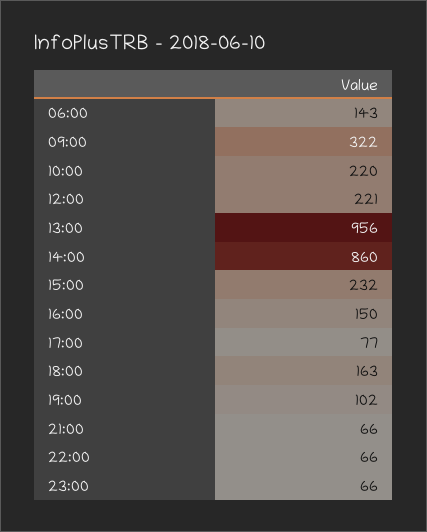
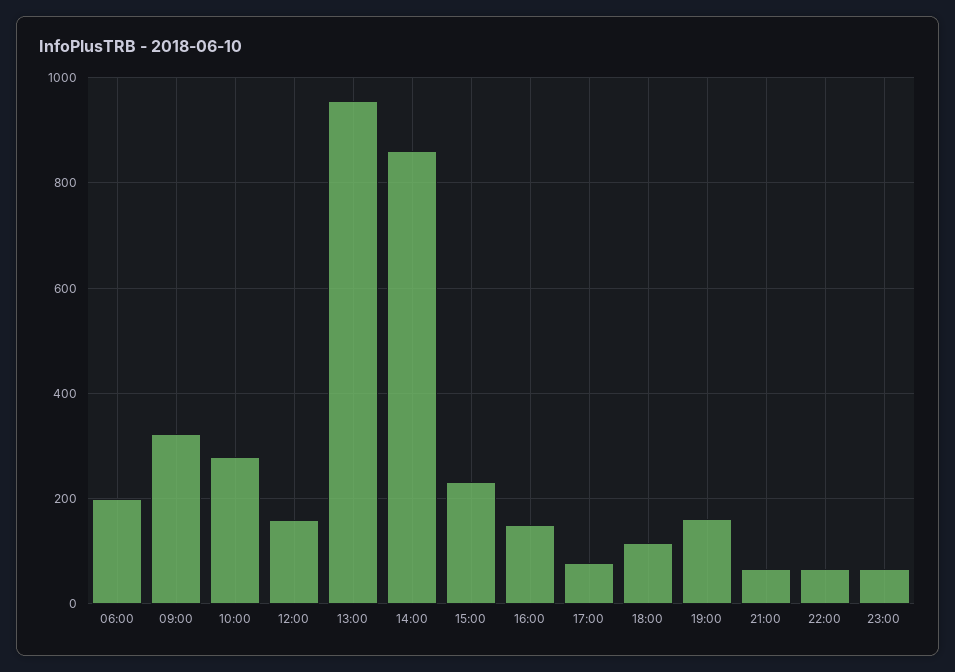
  {
-   "06:00": 143,
+   "06:00": 200,
    "09:00": 322,
-   "10:00": 220,
+   "10:00": 280,
-   "12:00": 221,
+   "12:00": 160,
    "13:00": 956,
    "14:00": 860,
    "15:00": 232,
    "16:00": 150,
    "17:00": 77,
-   "18:00": 163,
+   "18:00": 120,
-   "19:00": 102,
+   "19:00": 160,
    "21:00": 66,
    "22:00": 66,
    "23:00": 66
  }

